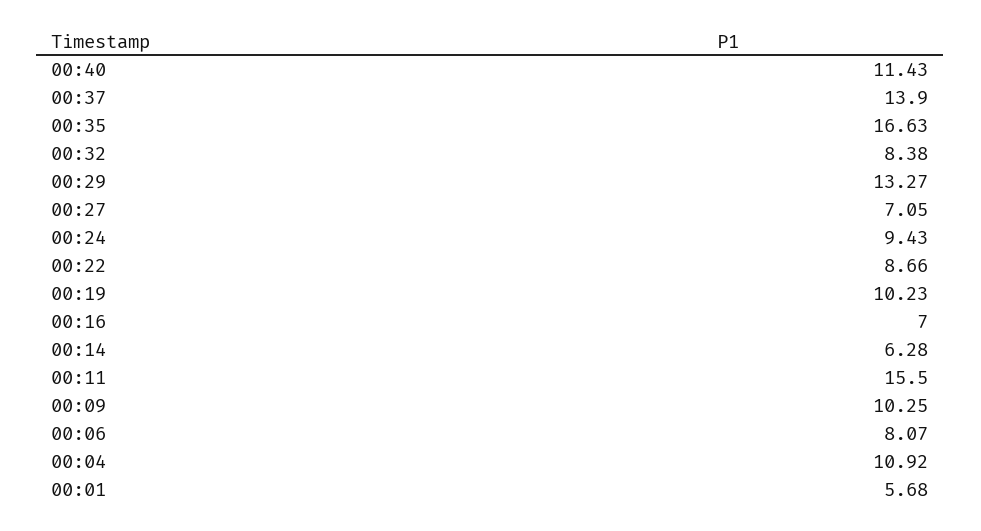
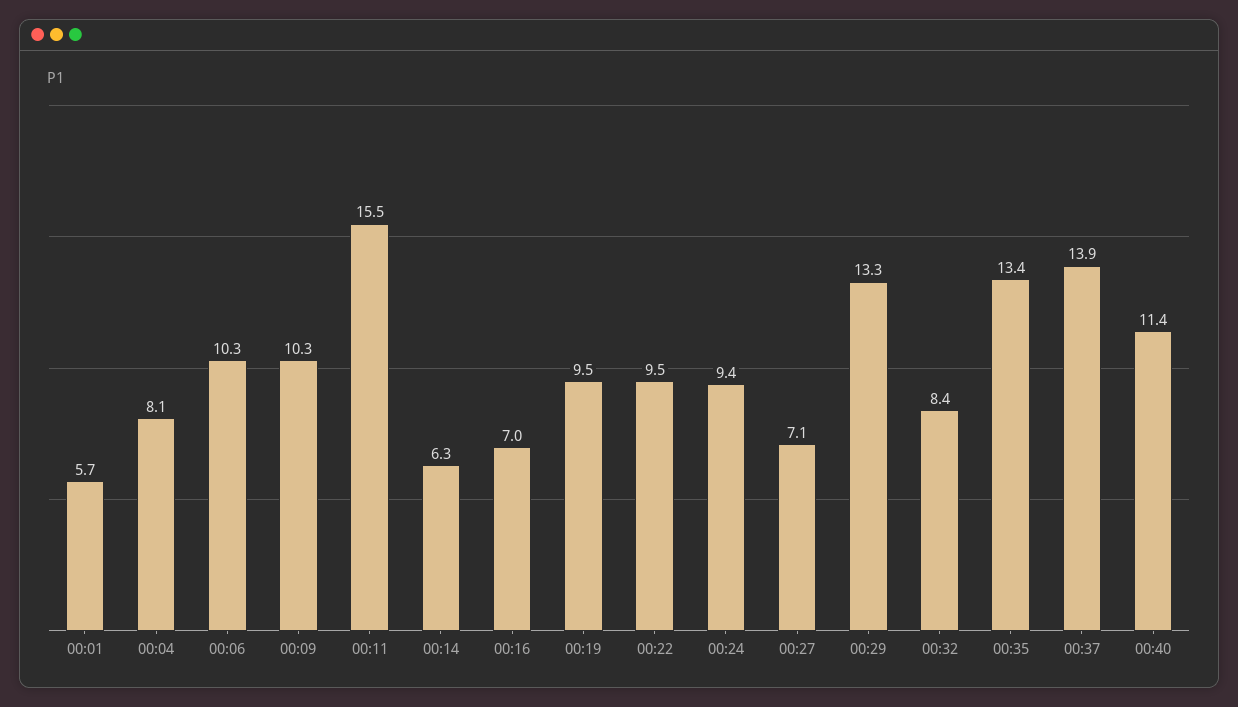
  {
    "00:40": 11.43,
    "00:37": 13.9,
-   "00:35": 16.63,
+   "00:35": 13.4,
    "00:32": 8.38,
    "00:29": 13.27,
    "00:27": 7.05,
    "00:24": 9.43,
-   "00:22": 8.66,
+   "00:22": 9.5,
-   "00:19": 10.23,
+   "00:19": 9.5,
    "00:16": 7,
    "00:14": 6.28,
    "00:11": 15.5,
    "00:09": 10.25,
-   "00:06": 8.07,
+   "00:06": 10.3,
-   "00:04": 10.92,
+   "00:04": 8.1,
    "00:01": 5.68
  }

